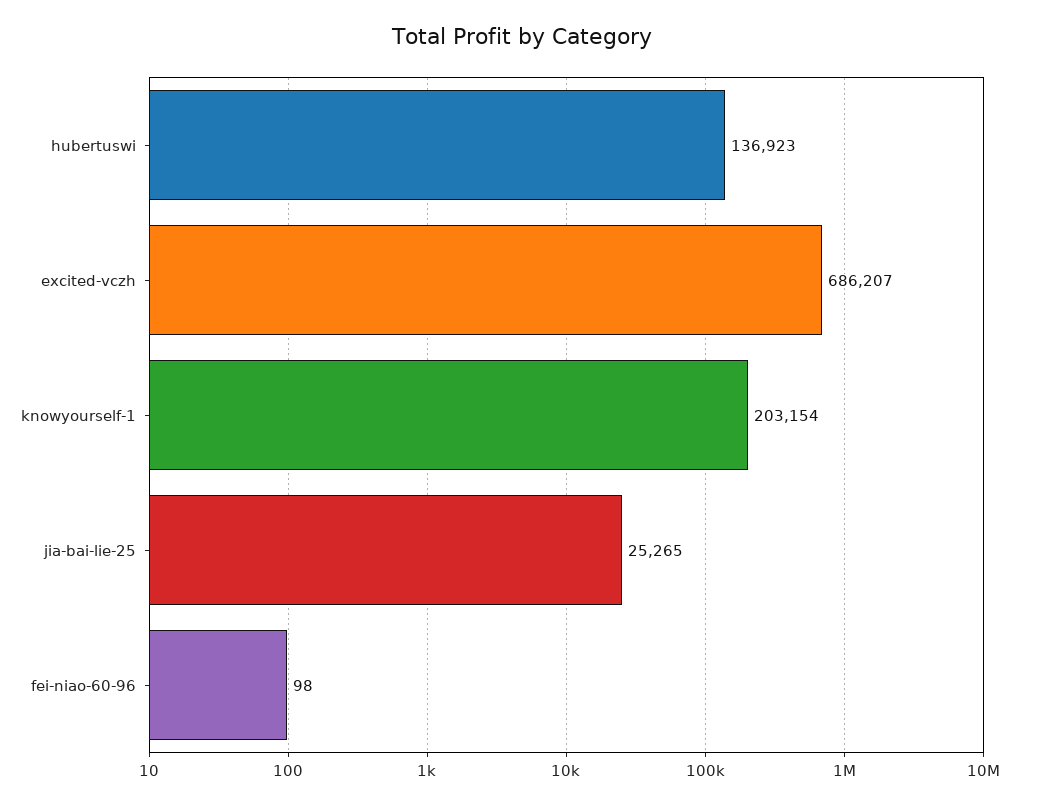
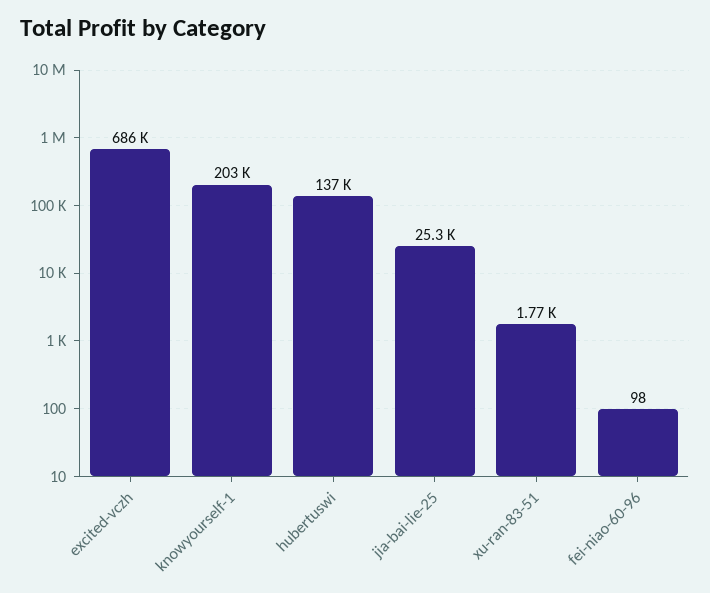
  {
    "hubertuswi": 136923,
    "excited-vczh": 686207,
    "knowyourself-1": 203154,
    "jia-bai-lie-25": 25265,
-   "fei-niao-60-96": 98
+   "fei-niao-60-96": 98,
+   "xu-ran-83-51": 1770
  }

